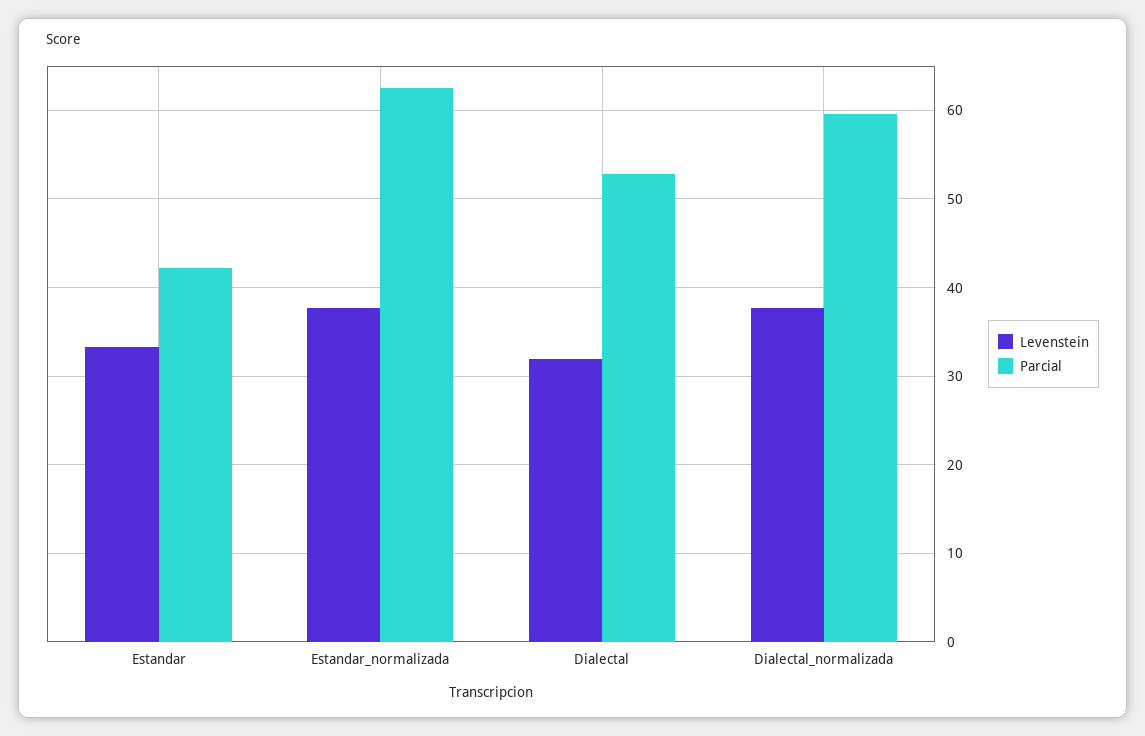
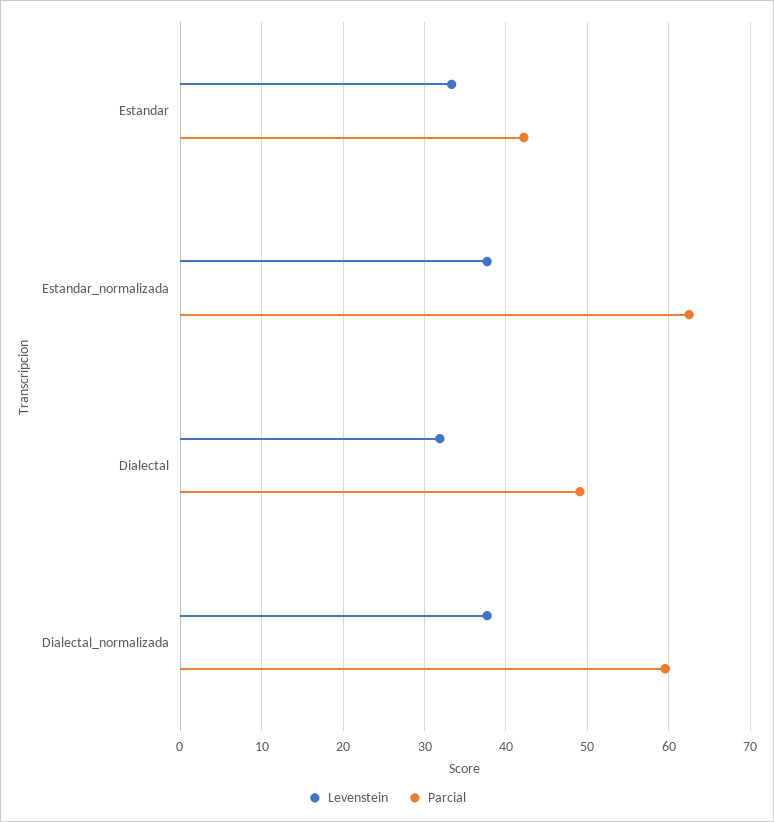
  {
    "Levenstein": {
      "Estandar": 33,
      "Estandar_normalizada": 38,
      "Dialectal": 32,
      "Dialectal_normalizada": 38
    },
    "Parcial": {
      "Estandar": 42,
      "Estandar_normalizada": 63,
-     "Dialectal": 53,
+     "Dialectal": 49,
      "Dialectal_normalizada": 60
    }
  }

